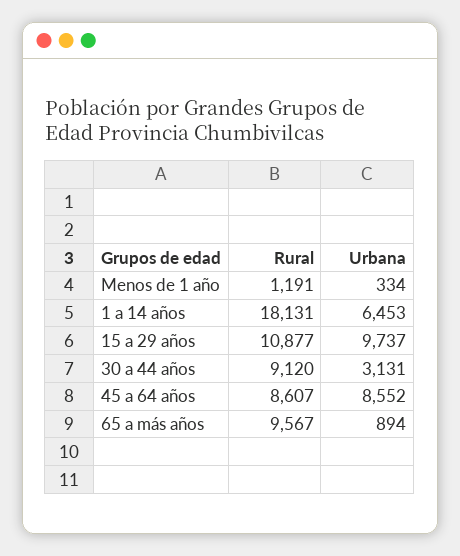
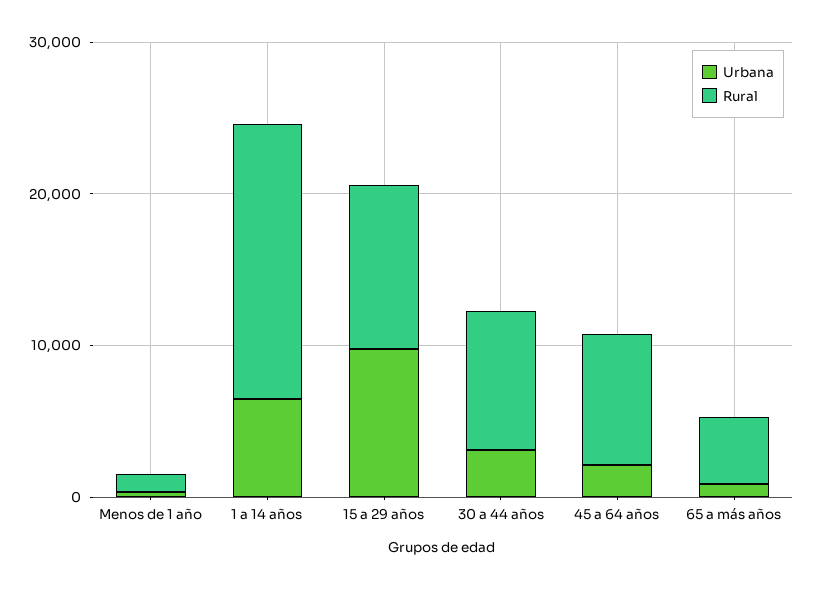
  {
    "Rural": {
      "Menos de 1 año": 1191,
      "1 a 14 años": 18131,
      "15 a 29 años": 10877,
      "30 a 44 años": 9120,
      "45 a 64 años": 8607,
-     "65 a más años": 9567
+     "65 a más años": 4000
    },
    "Urbana": {
      "Menos de 1 año": 334,
      "1 a 14 años": 6453,
      "15 a 29 años": 9737,
      "30 a 44 años": 3131,
-     "45 a 64 años": 8552,
+     "45 a 64 años": 2000,
      "65 a más años": 894
    }
  }

